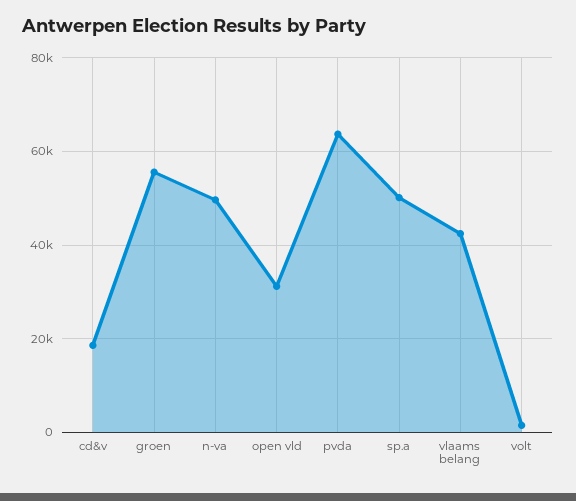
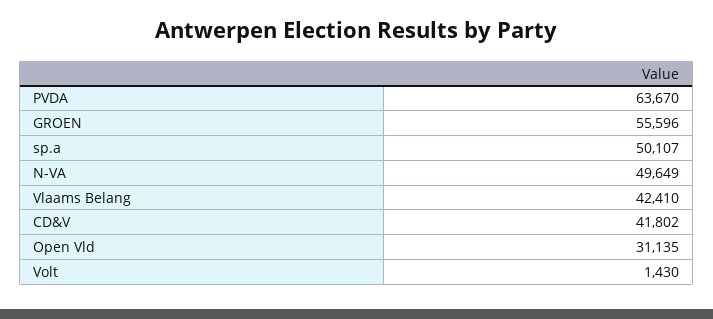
  {
-   "cd&v": 18000,
+   "cd&v": 41802,
    "groen": 55596,
    "n-va": 49649,
    "open vld": 31135,
    "pvda": 63670,
    "sp.a": 50107,
    "vlaams belang": 42410,
    "volt": 1430
  }

